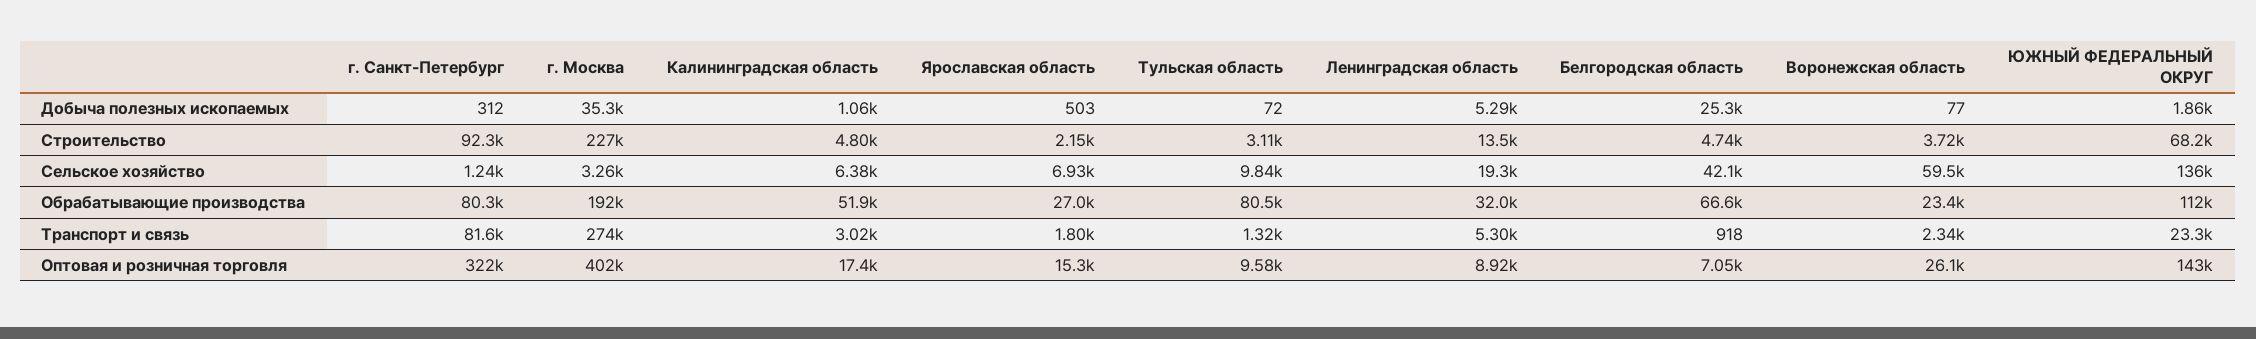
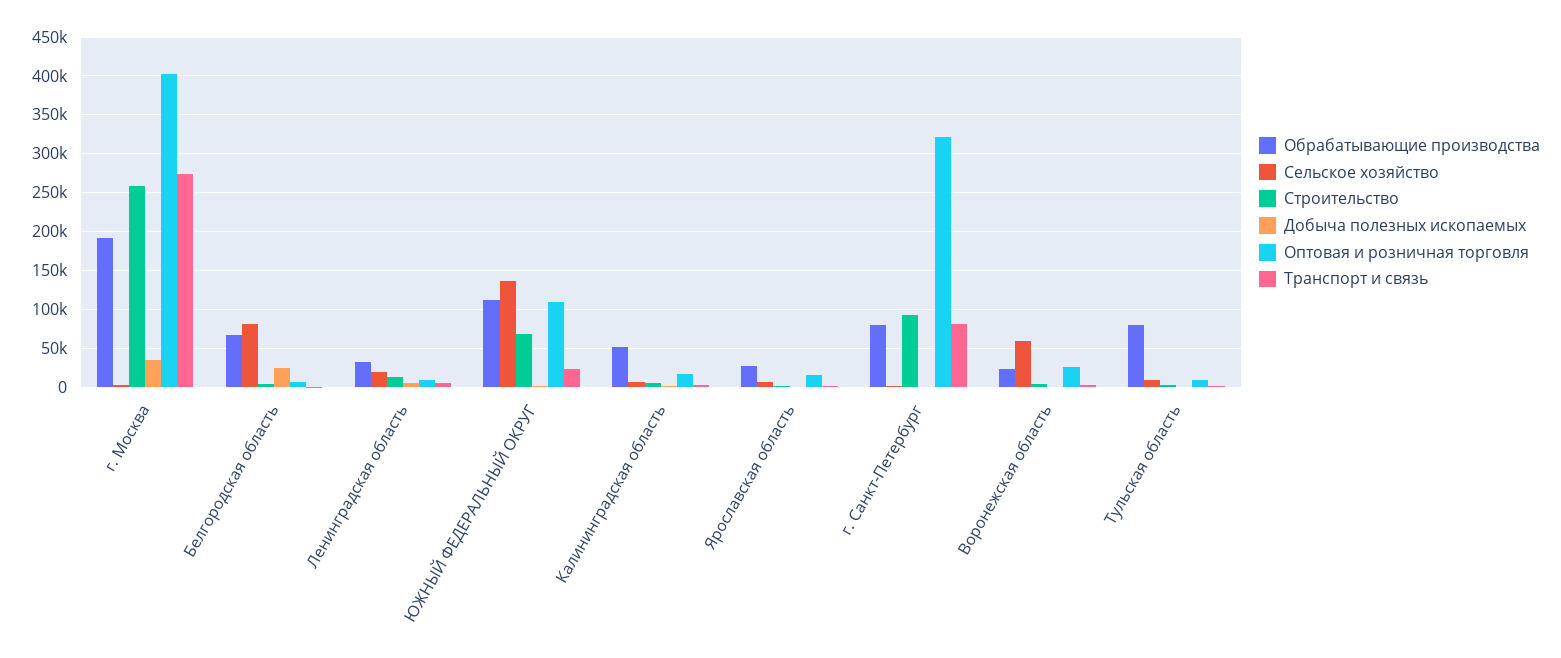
  {
    "Добыча полезных ископаемых": {
      "г. Санкт-Петербург": 312,
      "г. Москва": 35300,
      "Калининградская область": 1060,
      "Ярославская область": 503,
      "Тульская область": 72,
      "Ленинградская область": 5290,
      "Белгородская область": 25300,
      "Воронежская область": 77,
      "ЮЖНЫЙ ФЕДЕРАЛЬНЫЙ ОКРУГ": 1860
    },
    "Строительство": {
      "г. Санкт-Петербург": 92300,
-     "г. Москва": 227000,
+     "г. Москва": 260000,
      "Калининградская область": 4800,
      "Ярославская область": 2150,
      "Тульская область": 3110,
      "Ленинградская область": 13500,
      "Белгородская область": 4740,
      "Воронежская область": 3720,
      "ЮЖНЫЙ ФЕДЕРАЛЬНЫЙ ОКРУГ": 68200
    },
    "Сельское хозяйство": {
      "г. Санкт-Петербург": 1240,
      "г. Москва": 3260,
      "Калининградская область": 6380,
      "Ярославская область": 6930,
      "Тульская область": 9840,
      "Ленинградская область": 19300,
-     "Белгородская область": 42100,
+     "Белгородская область": 80000,
      "Воронежская область": 59500,
      "ЮЖНЫЙ ФЕДЕРАЛЬНЫЙ ОКРУГ": 136000
    },
    "Обрабатывающие производства": {
      "г. Санкт-Петербург": 80300,
      "г. Москва": 192000,
      "Калининградская область": 51900,
      "Ярославская область": 27000,
      "Тульская область": 80500,
      "Ленинградская область": 32000,
      "Белгородская область": 66600,
      "Воронежская область": 23400,
      "ЮЖНЫЙ ФЕДЕРАЛЬНЫЙ ОКРУГ": 112000
    },
    "Транспорт и связь": {
      "г. Санкт-Петербург": 81600,
      "г. Москва": 274000,
      "Калининградская область": 3020,
      "Ярославская область": 1800,
      "Тульская область": 1320,
      "Ленинградская область": 5300,
      "Белгородская область": 918,
      "Воронежская область": 2340,
      "ЮЖНЫЙ ФЕДЕРАЛЬНЫЙ ОКРУГ": 23300
    },
    "Оптовая и розничная торговля": {
      "г. Санкт-Петербург": 322000,
      "г. Москва": 402000,
      "Калининградская область": 17400,
      "Ярославская область": 15300,
      "Тульская область": 9580,
      "Ленинградская область": 8920,
      "Белгородская область": 7050,
      "Воронежская область": 26100,
-     "ЮЖНЫЙ ФЕДЕРАЛЬНЫЙ ОКРУГ": 143000
+     "ЮЖНЫЙ ФЕДЕРАЛЬНЫЙ ОКРУГ": 110000
    }
  }

